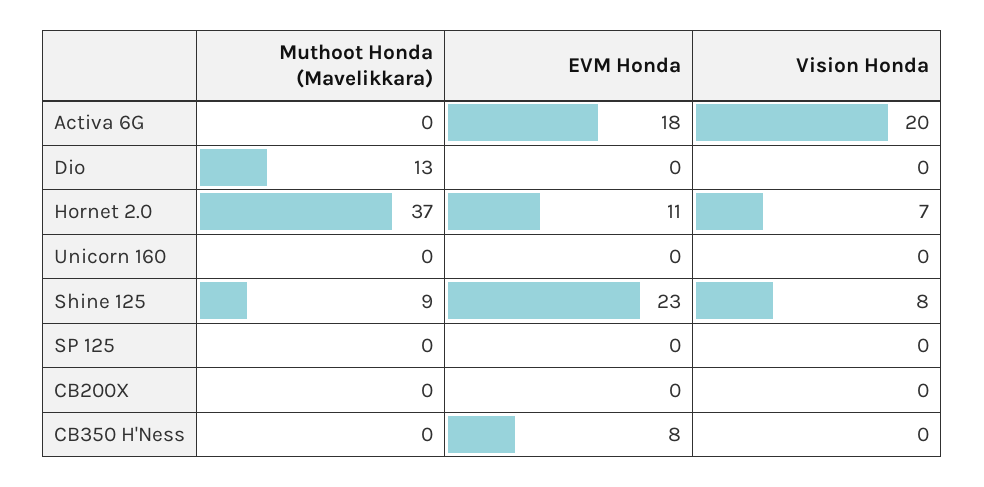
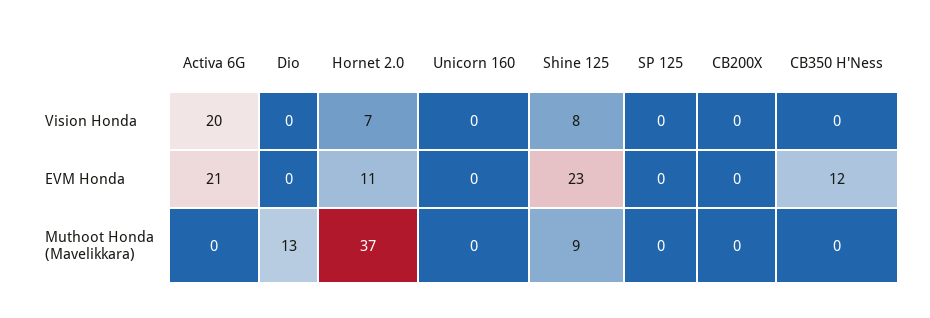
  {
    "Muthoot Honda (Mavelikkara)": {
      "Activa 6G": 0,
      "Dio": 13,
      "Hornet 2.0": 37,
      "Unicorn 160": 0,
      "Shine 125": 9,
      "SP 125": 0,
      "CB200X": 0,
      "CB350 H'Ness": 0
    },
    "EVM Honda": {
-     "Activa 6G": 18,
+     "Activa 6G": 21,
      "Dio": 0,
      "Hornet 2.0": 11,
      "Unicorn 160": 0,
      "Shine 125": 23,
      "SP 125": 0,
      "CB200X": 0,
-     "CB350 H'Ness": 8
+     "CB350 H'Ness": 12
    },
    "Vision Honda": {
      "Activa 6G": 20,
      "Dio": 0,
      "Hornet 2.0": 7,
      "Unicorn 160": 0,
      "Shine 125": 8,
      "SP 125": 0,
      "CB200X": 0,
      "CB350 H'Ness": 0
    }
  }

